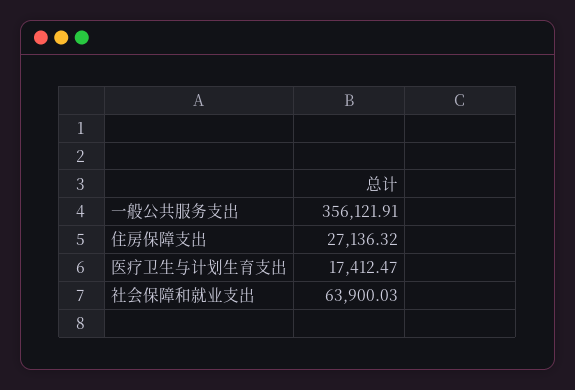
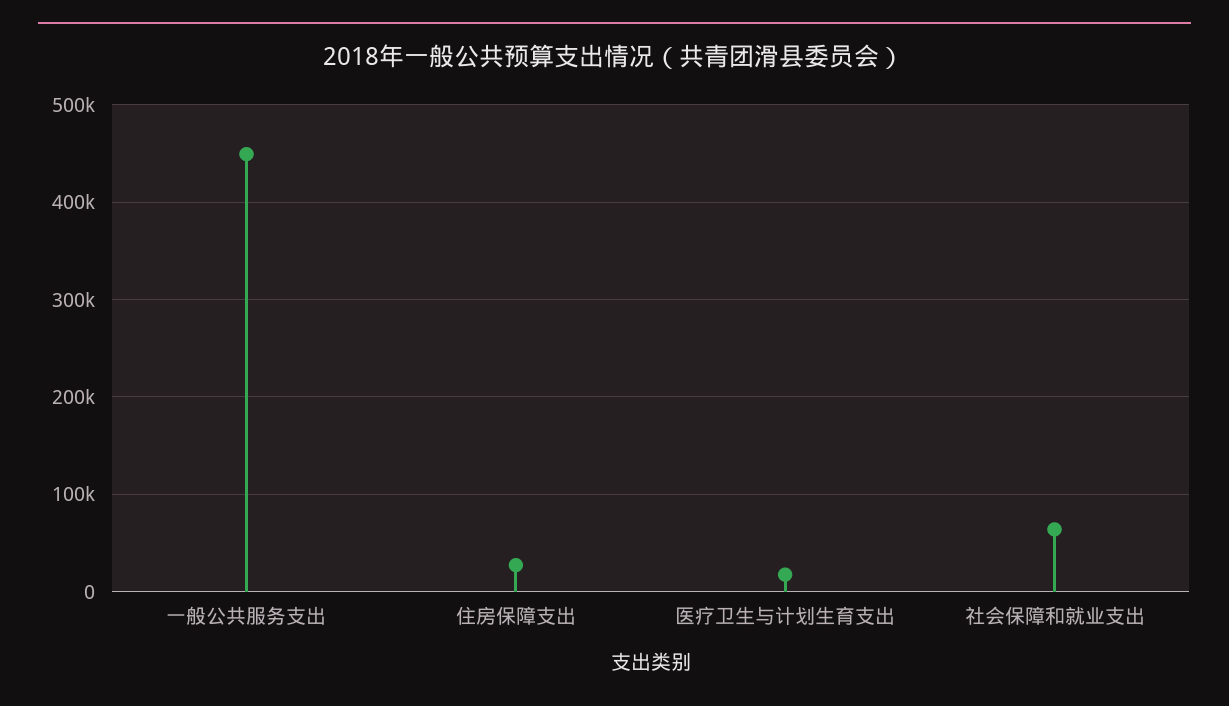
  {
-   "一般公共服务支出": 356121.91,
+   "一般公共服务支出": 450000,
    "住房保障支出": 27136.32,
    "医疗卫生与计划生育支出": 17412.47,
    "社会保障和就业支出": 63900.03
  }

